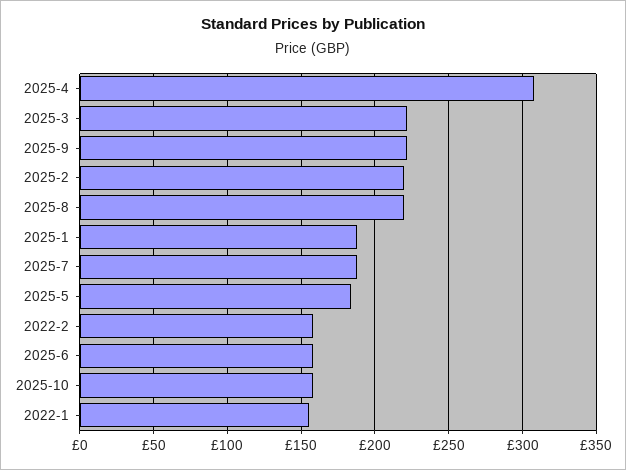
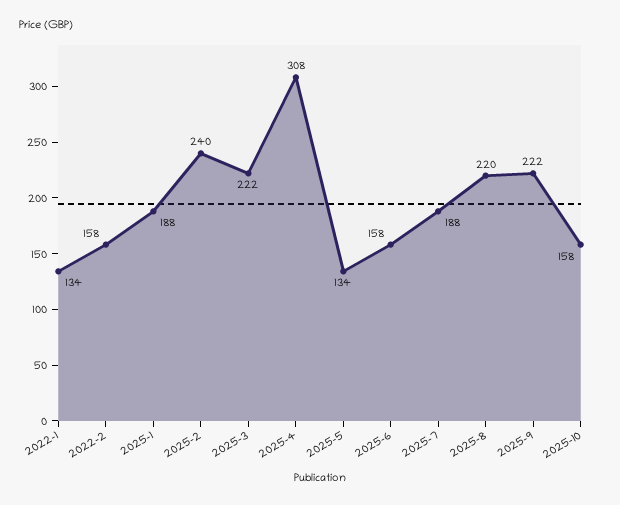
  {
    "2025-4": 308,
    "2025-3": 222,
    "2025-9": 222,
-   "2025-2": 220,
+   "2025-2": 240,
    "2025-8": 220,
    "2025-1": 188,
    "2025-7": 188,
-   "2025-5": 185,
+   "2025-5": 134,
    "2022-2": 158,
    "2025-6": 158,
    "2025-10": 158,
-   "2022-1": 155
+   "2022-1": 134
  }

